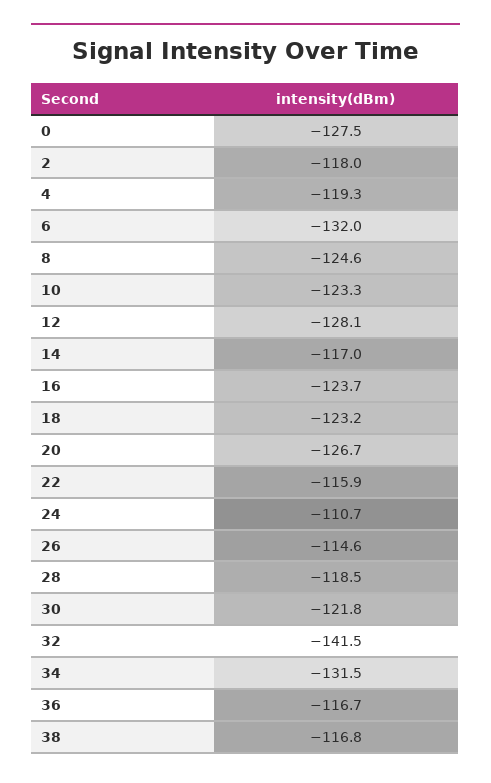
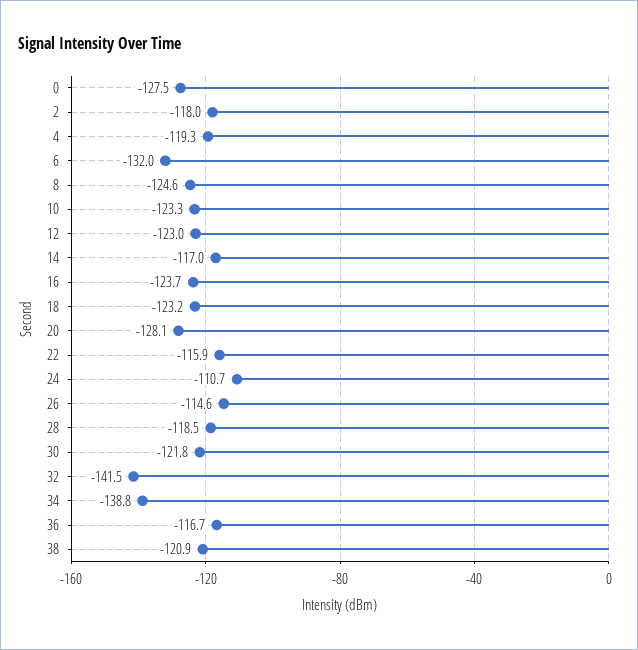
  {
    "0": -127.5,
    "2": -118,
    "4": -119.3,
    "6": -132,
    "8": -124.6,
    "10": -123.3,
-   "12": -128.1,
+   "12": -123,
    "14": -117,
    "16": -123.7,
    "18": -123.2,
-   "20": -126.7,
+   "20": -128.1,
    "22": -115.9,
    "24": -110.7,
    "26": -114.6,
    "28": -118.5,
    "30": -121.8,
    "32": -141.5,
-   "34": -131.5,
+   "34": -138.8,
    "36": -116.7,
-   "38": -116.8
+   "38": -120.9
  }

